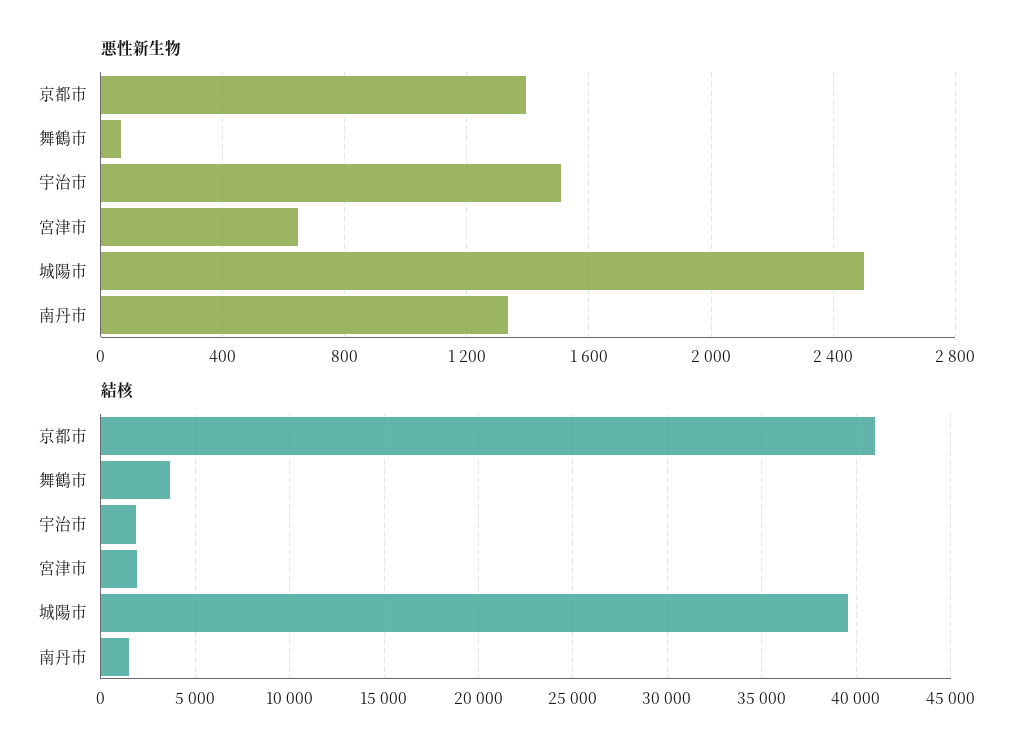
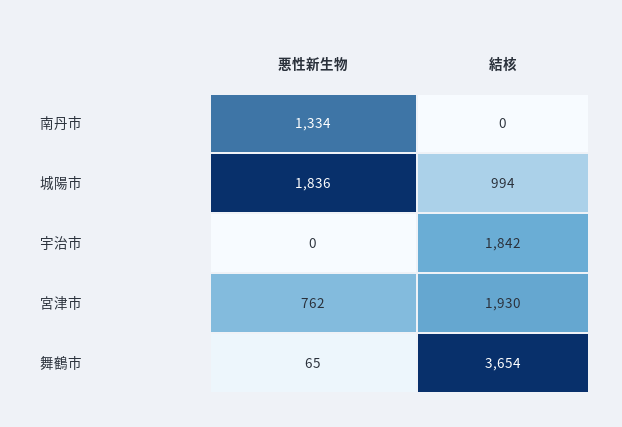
  {
    "悪性新生物": {
-     "京都市": 1400,
      "舞鶴市": 65,
-     "宇治市": 1500,
+     "宇治市": 0,
-     "宮津市": 650,
+     "宮津市": 762,
-     "城陽市": 2500,
+     "城陽市": 1836,
      "南丹市": 1334
    },
    "結核": {
-     "京都市": 41000,
      "舞鶴市": 3654,
      "宇治市": 1842,
      "宮津市": 1930,
-     "城陽市": 39500,
+     "城陽市": 994,
-     "南丹市": 1500
+     "南丹市": 0
    }
  }

